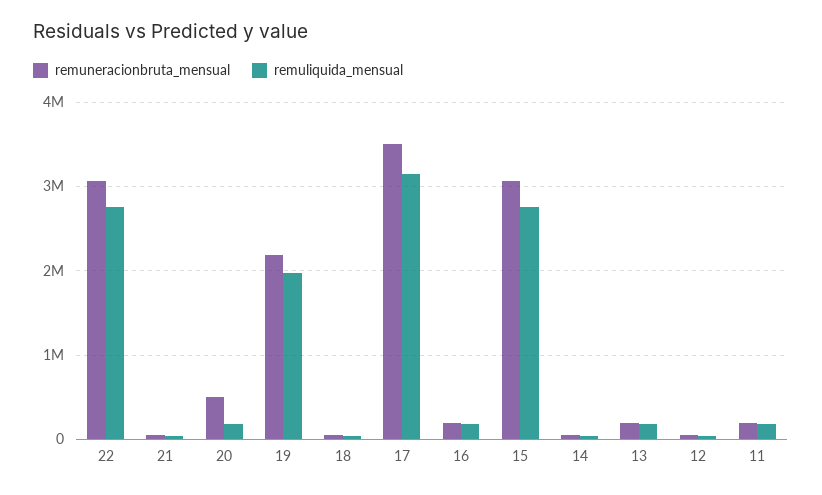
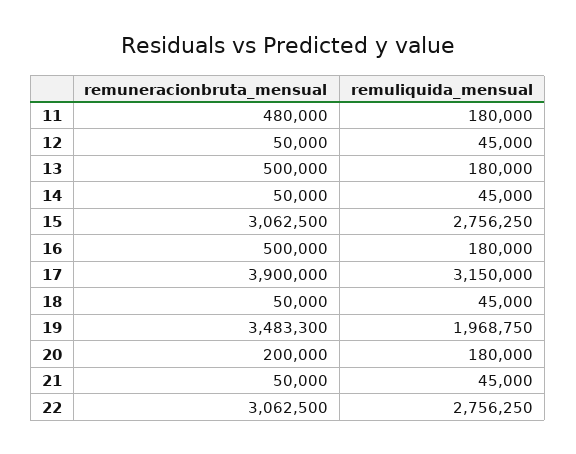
  {
    "remuneracionbruta_mensual": {
      "22": 3062500,
      "21": 50000,
-     "20": 500000,
+     "20": 200000,
-     "19": 2200000,
+     "19": 3483300,
      "18": 50000,
-     "17": 3500000,
+     "17": 3900000,
-     "16": 200000,
+     "16": 500000,
      "15": 3062500,
      "14": 50000,
-     "13": 200000,
+     "13": 500000,
      "12": 50000,
-     "11": 200000
+     "11": 480000
    },
    "remuliquida_mensual": {
      "22": 2756250,
      "21": 45000,
      "20": 180000,
      "19": 1968750,
      "18": 45000,
      "17": 3150000,
      "16": 180000,
      "15": 2756250,
      "14": 45000,
      "13": 180000,
      "12": 45000,
      "11": 180000
    }
  }

